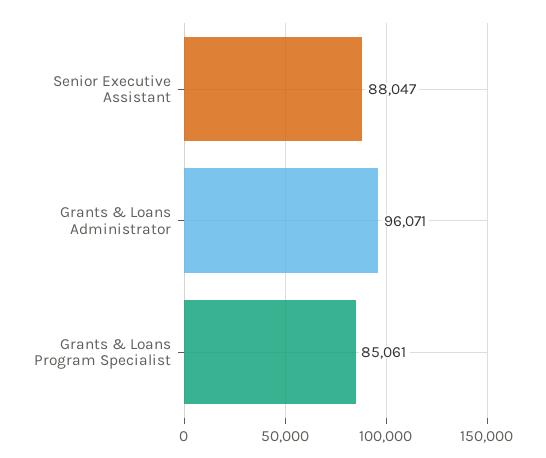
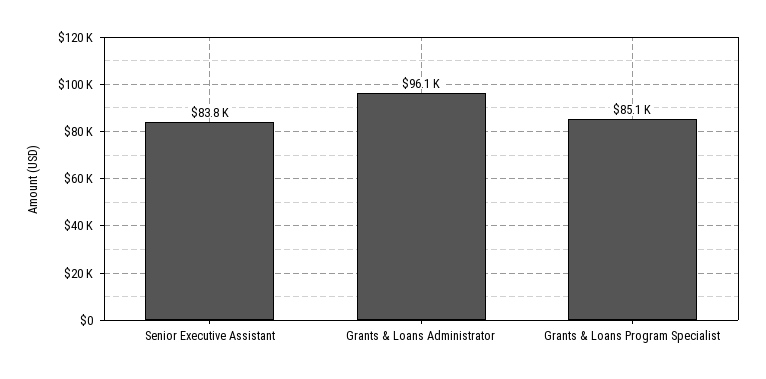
  {
-   "Senior Executive Assistant": 88047,
+   "Senior Executive Assistant": 83800,
    "Grants & Loans Administrator": 96071,
    "Grants & Loans Program Specialist": 85061
  }

